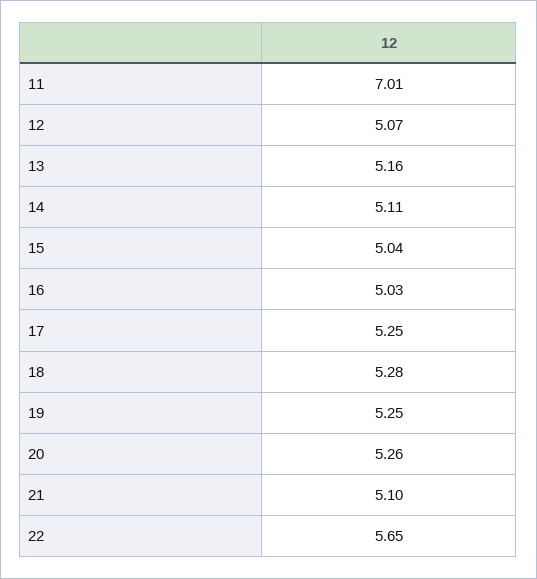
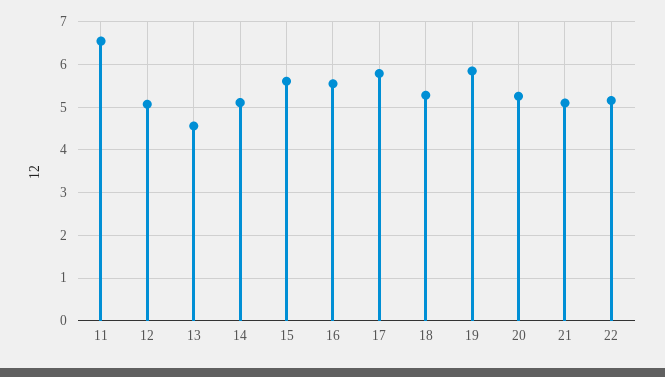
  {
-   "11": 7.01,
+   "11": 6.6,
    "12": 5.07,
-   "13": 5.16,
+   "13": 4.6,
    "14": 5.11,
-   "15": 5.04,
+   "15": 5.6,
-   "16": 5.03,
+   "16": 5.6,
-   "17": 5.25,
+   "17": 5.8,
    "18": 5.28,
-   "19": 5.25,
+   "19": 5.8,
    "20": 5.26,
    "21": 5.1,
-   "22": 5.65
+   "22": 5.2
  }

